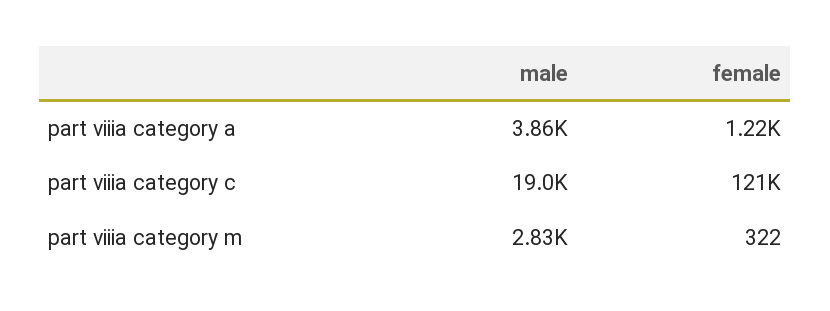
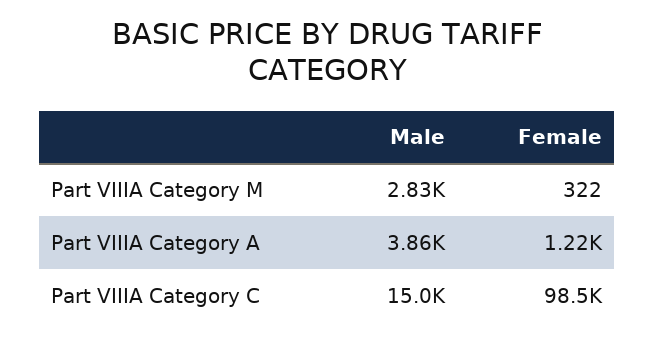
  {
    "male": {
      "part viiia category a": 3860,
-     "part viiia category c": 19000,
+     "part viiia category c": 15000,
      "part viiia category m": 2830
    },
    "female": {
      "part viiia category a": 1220,
-     "part viiia category c": 121000,
+     "part viiia category c": 98500,
      "part viiia category m": 322
    }
  }

